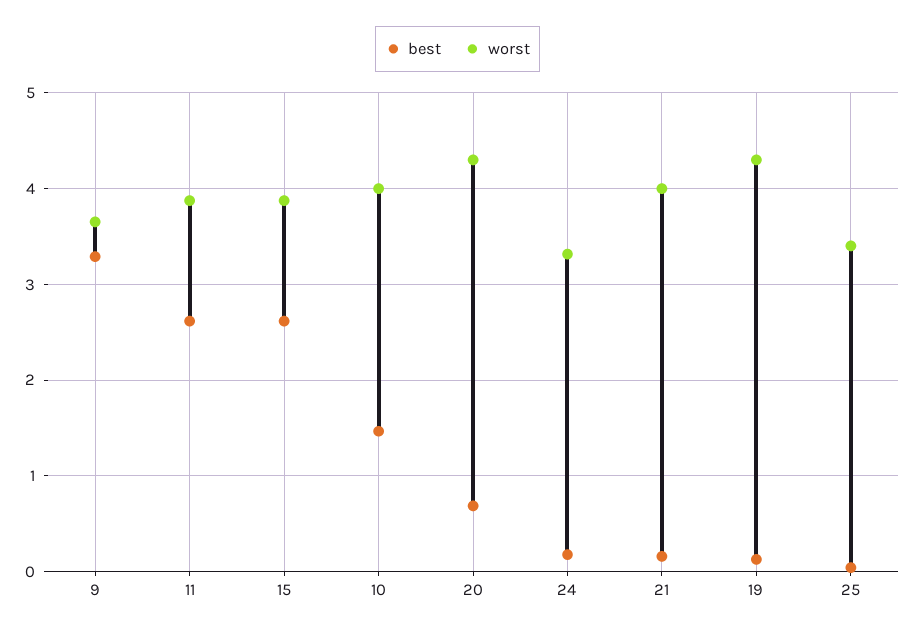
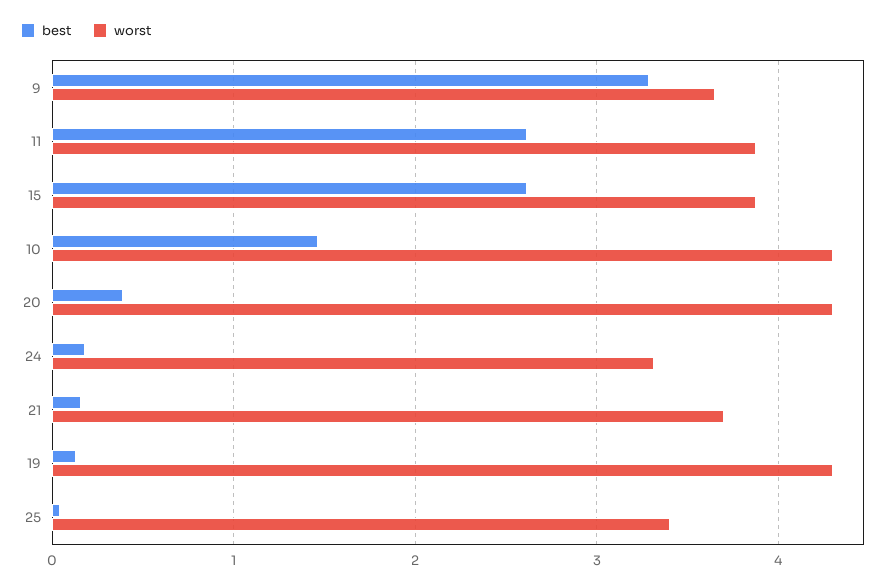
  {
    "best": {
      "9": 3.3,
      "11": 2.6,
      "15": 2.6,
      "10": 1.5,
-     "20": 0.7,
+     "20": 0.4,
      "24": 0.2,
      "21": 0.2,
      "19": 0.1,
      "25": 0
    },
    "worst": {
      "9": 3.7,
      "11": 3.9,
      "15": 3.9,
-     "10": 4,
+     "10": 4.3,
      "20": 4.3,
      "24": 3.3,
-     "21": 4,
+     "21": 3.7,
      "19": 4.3,
      "25": 3.4
    }
  }

